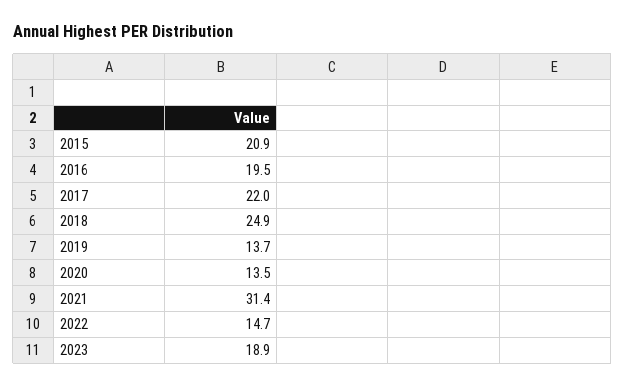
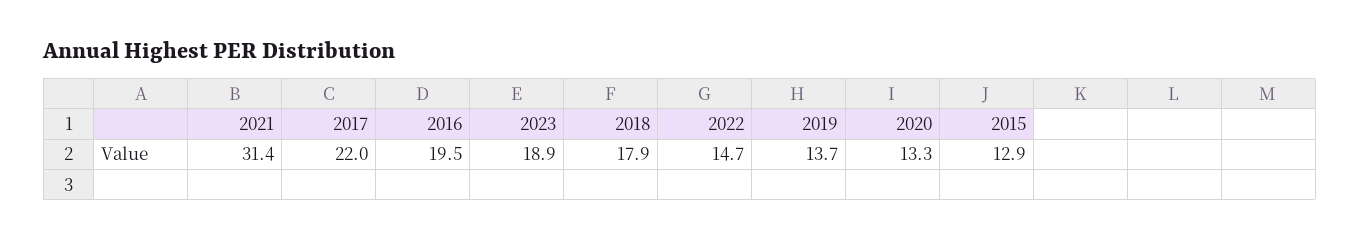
  {
-   "2015": 20.9,
+   "2015": 12.9,
    "2016": 19.5,
    "2017": 22,
-   "2018": 24.9,
+   "2018": 17.9,
    "2019": 13.7,
-   "2020": 13.5,
+   "2020": 13.3,
    "2021": 31.4,
    "2022": 14.7,
    "2023": 18.9
  }

